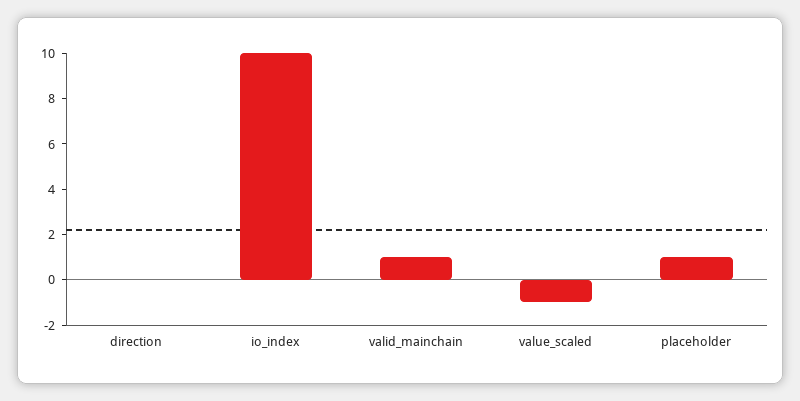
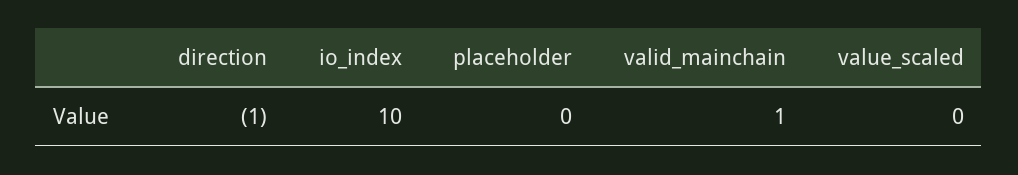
  {
-   "direction": 0,
+   "direction": -1,
    "io_index": 10,
    "valid_mainchain": 1,
-   "value_scaled": -1,
+   "value_scaled": 0,
-   "placeholder": 1
+   "placeholder": 0
  }

